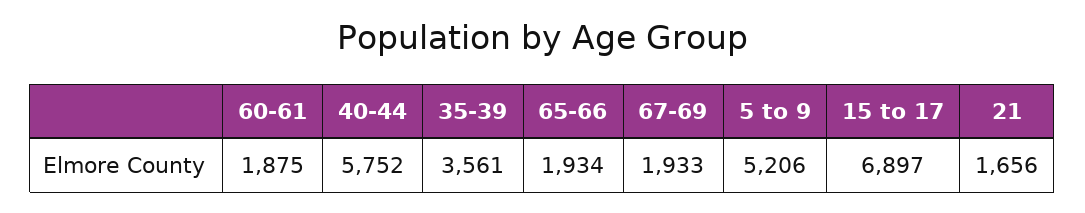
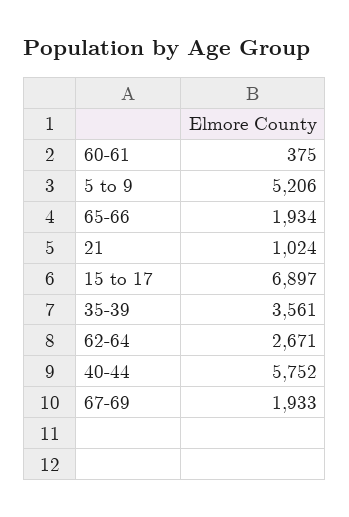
  {
-   "60-61": 1875,
+   "60-61": 375,
    "40-44": 5752,
    "35-39": 3561,
    "65-66": 1934,
    "67-69": 1933,
    "5 to 9": 5206,
    "15 to 17": 6897,
-   "21": 1656
+   "21": 1024,
+   "62-64": 2671
  }

